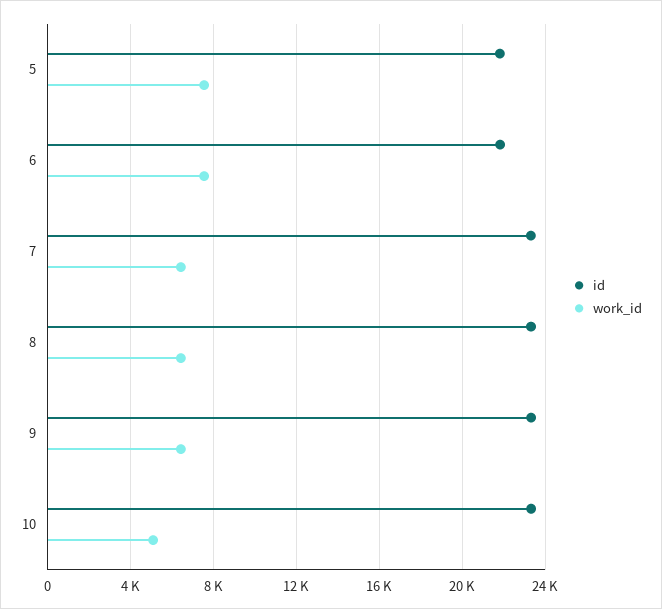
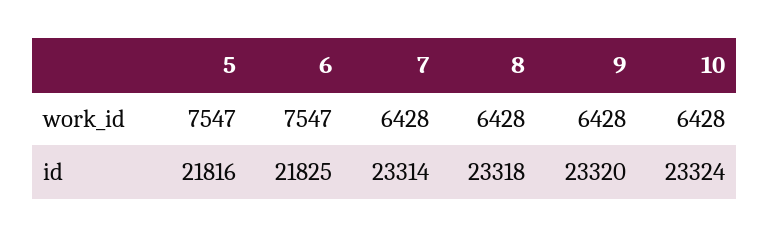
  {
    "id": {
      "5": 21816,
      "6": 21825,
      "7": 23314,
      "8": 23318,
      "9": 23320,
      "10": 23324
    },
    "work_id": {
      "5": 7547,
      "6": 7547,
      "7": 6428,
      "8": 6428,
      "9": 6428,
-     "10": 5000
+     "10": 6428
    }
  }

